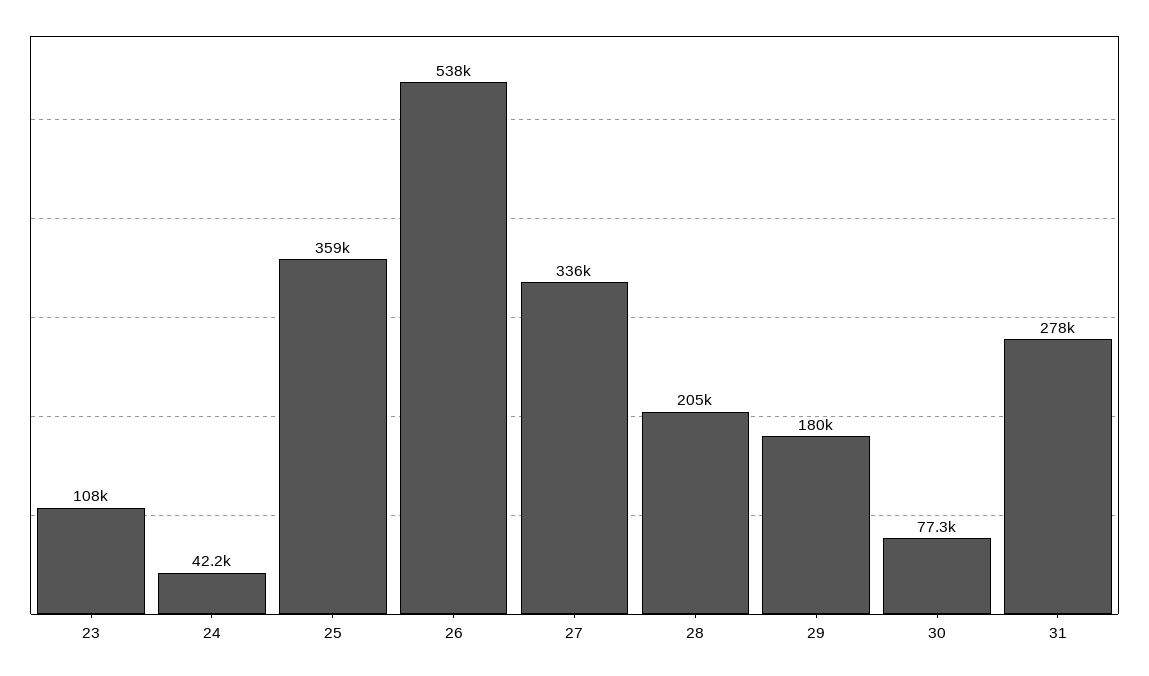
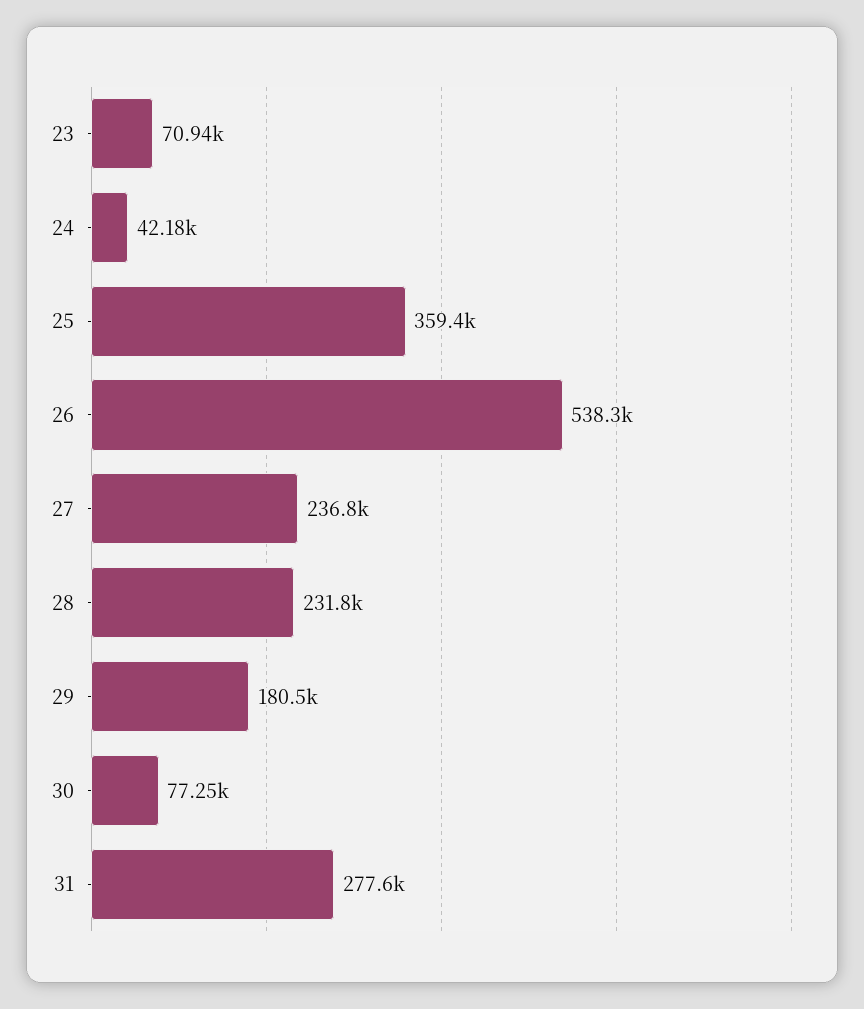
  {
-   "23": 108000,
+   "23": 70940,
    "24": 42180,
    "25": 359400,
    "26": 538300,
-   "27": 336000,
+   "27": 236800,
-   "28": 205000,
+   "28": 231800,
    "29": 180500,
    "30": 77250,
    "31": 277600
  }

